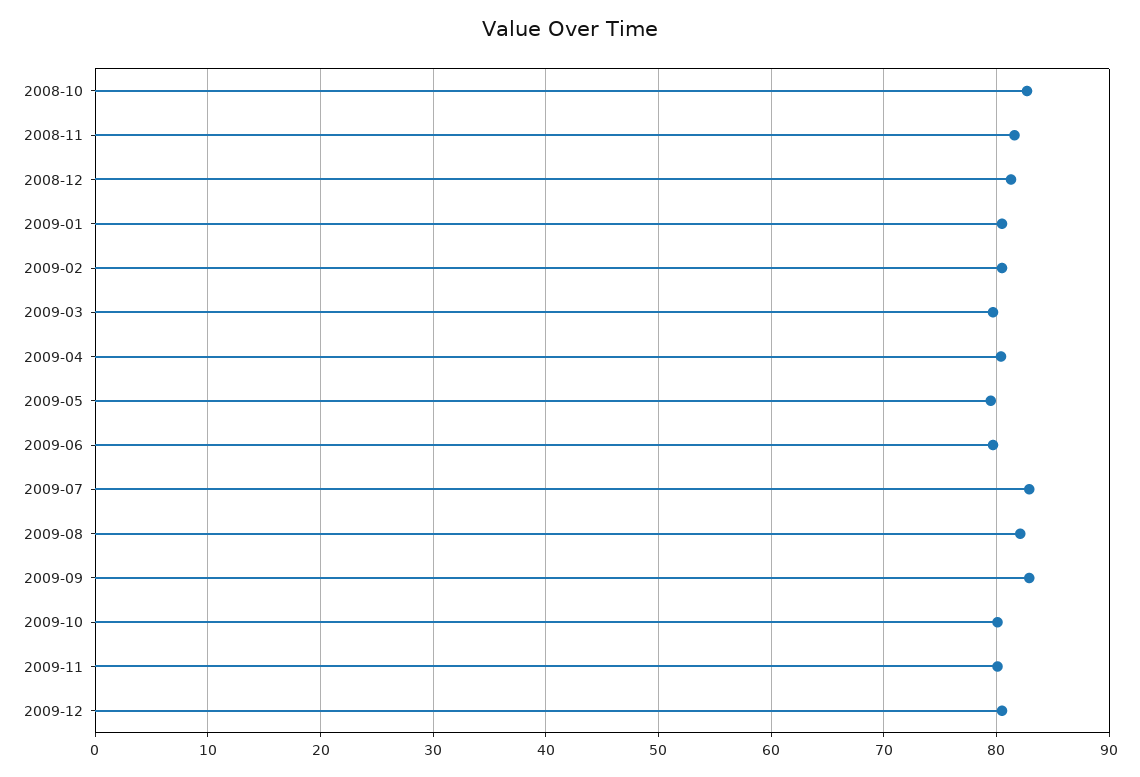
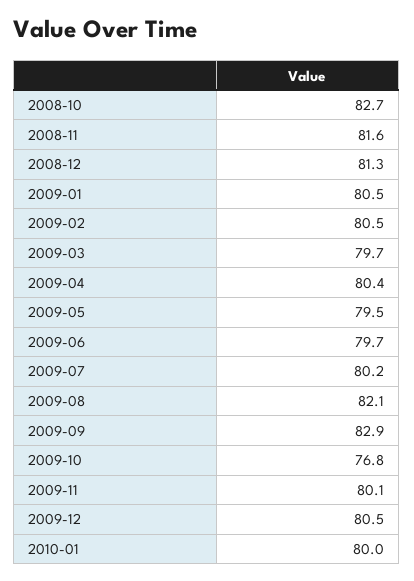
  {
    "2008-10": 82.7,
    "2008-11": 81.6,
    "2008-12": 81.3,
    "2009-01": 80.5,
    "2009-02": 80.5,
    "2009-03": 79.7,
    "2009-04": 80.4,
    "2009-05": 79.5,
    "2009-06": 79.7,
-   "2009-07": 83,
+   "2009-07": 80.2,
    "2009-08": 82.1,
    "2009-09": 82.9,
-   "2009-10": 80,
+   "2009-10": 76.8,
    "2009-11": 80.1,
-   "2009-12": 80.5
+   "2009-12": 80.5,
+   "2010-01": 80
  }

